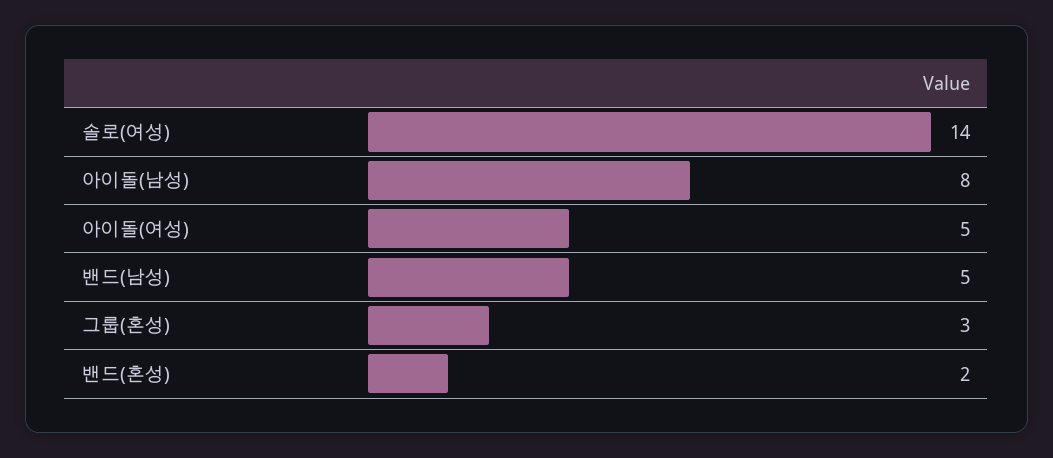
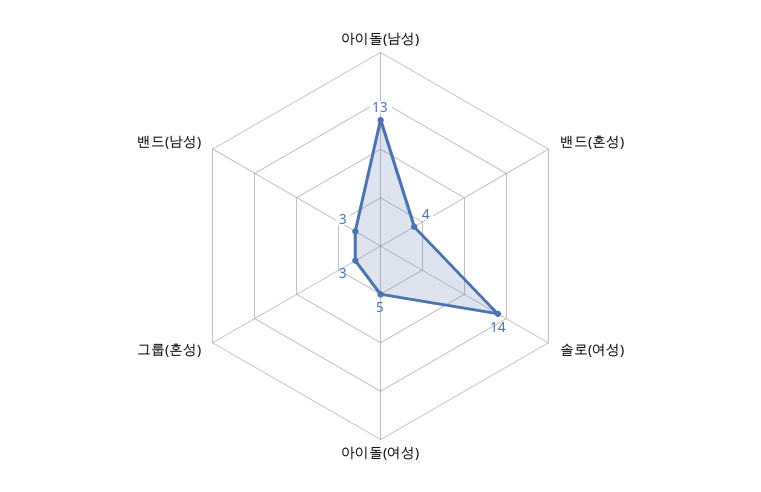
  {
    "솔로(여성)": 14,
-   "아이돌(남성)": 8,
+   "아이돌(남성)": 13,
    "아이돌(여성)": 5,
-   "밴드(남성)": 5,
+   "밴드(남성)": 3,
    "그룹(혼성)": 3,
-   "밴드(혼성)": 2
+   "밴드(혼성)": 4
  }

